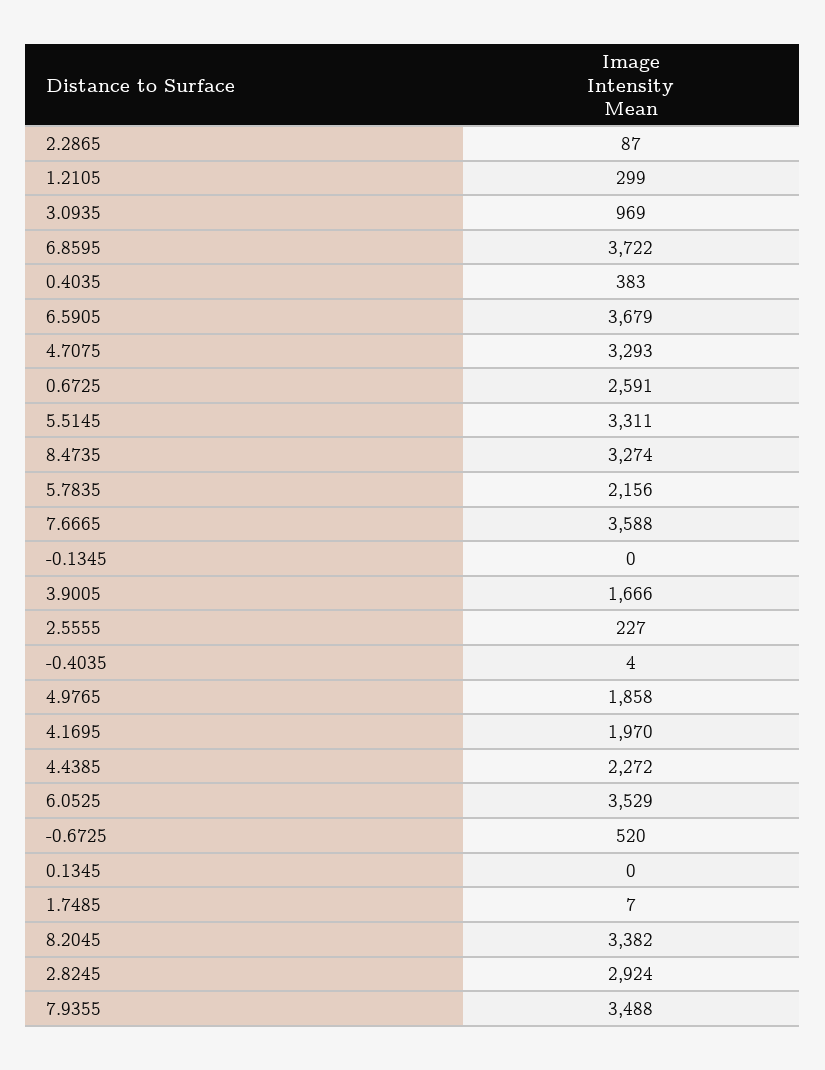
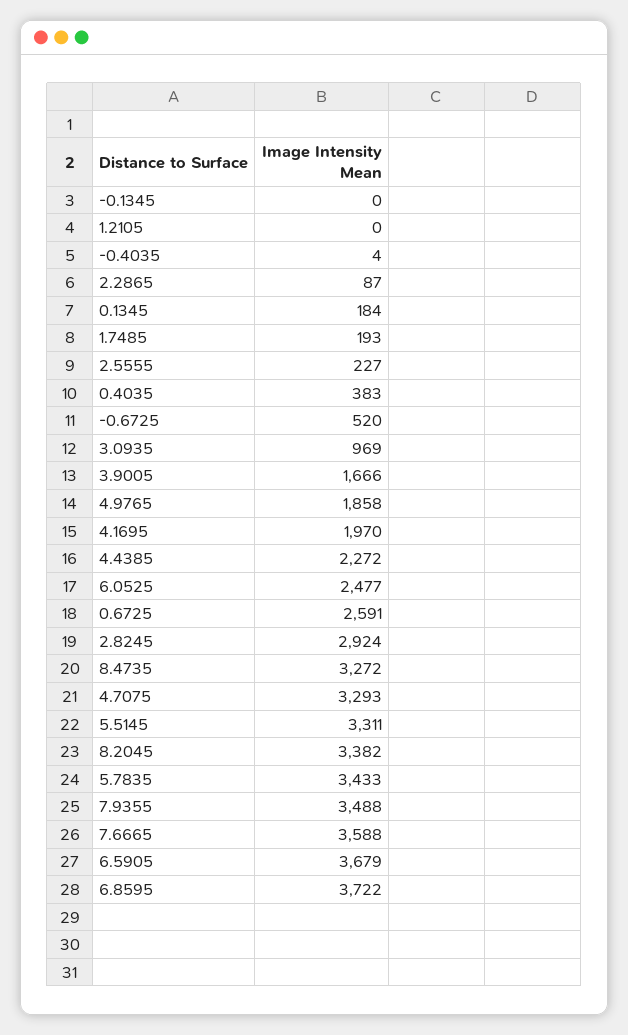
  {
    "2.2865": 87,
-   "1.2105": 299,
+   "1.2105": 0,
    "3.0935": 969,
    "6.8595": 3722,
    "0.4035": 383,
    "6.5905": 3679,
    "4.7075": 3293,
    "0.6725": 2591,
    "5.5145": 3311,
-   "8.4735": 3274,
+   "8.4735": 3272,
-   "5.7835": 2156,
+   "5.7835": 3433,
    "7.6665": 3588,
    "-0.1345": 0,
    "3.9005": 1666,
    "2.5555": 227,
    "-0.4035": 4,
    "4.9765": 1858,
    "4.1695": 1970,
    "4.4385": 2272,
-   "6.0525": 3529,
+   "6.0525": 2477,
    "-0.6725": 520,
-   "0.1345": 0,
+   "0.1345": 184,
-   "1.7485": 7,
+   "1.7485": 193,
    "8.2045": 3382,
    "2.8245": 2924,
    "7.9355": 3488
  }

